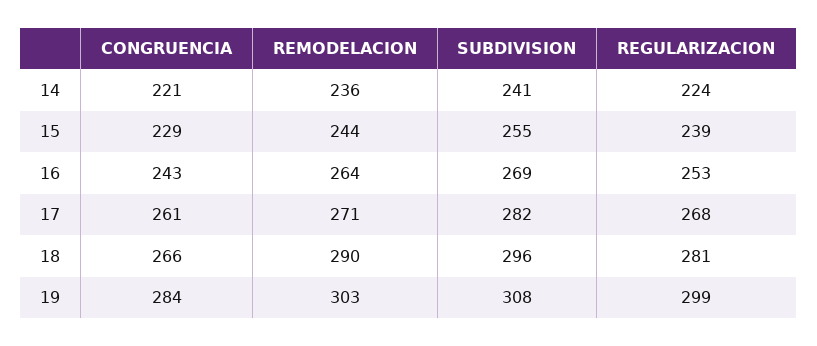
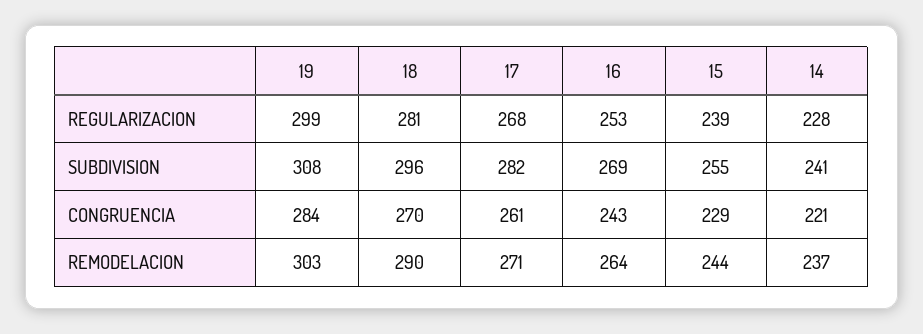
  {
    "CONGRUENCIA": {
      "14": 221,
      "15": 229,
      "16": 243,
      "17": 261,
-     "18": 266,
+     "18": 270,
      "19": 284
    },
    "REMODELACION": {
-     "14": 236,
+     "14": 237,
      "15": 244,
      "16": 264,
      "17": 271,
      "18": 290,
      "19": 303
    },
    "SUBDIVISION": {
      "14": 241,
      "15": 255,
      "16": 269,
      "17": 282,
      "18": 296,
      "19": 308
    },
    "REGULARIZACION": {
-     "14": 224,
+     "14": 228,
      "15": 239,
      "16": 253,
      "17": 268,
      "18": 281,
      "19": 299
    }
  }

